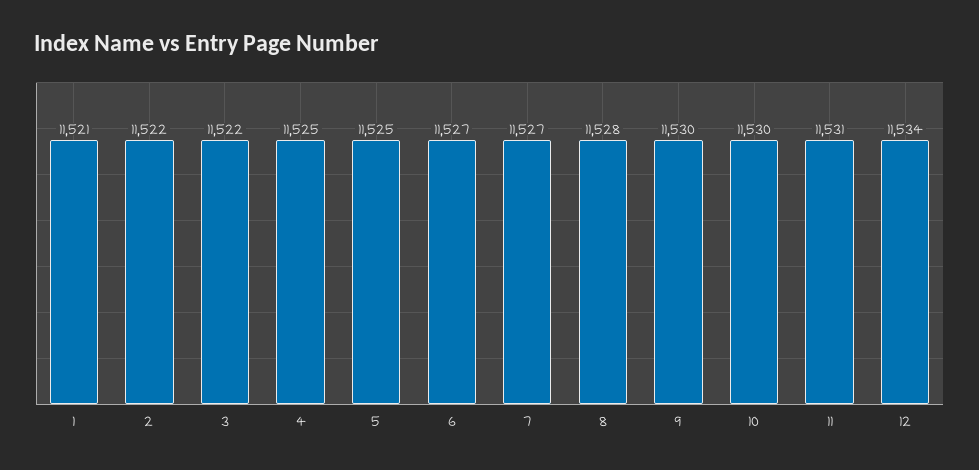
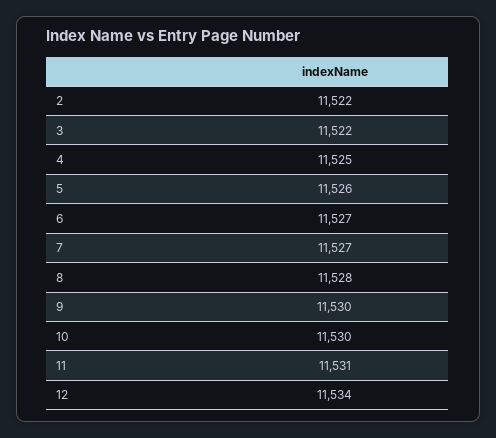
  {
-   "1": 11521,
    "2": 11522,
    "3": 11522,
    "4": 11525,
-   "5": 11525,
+   "5": 11526,
    "6": 11527,
    "7": 11527,
    "8": 11528,
    "9": 11530,
    "10": 11530,
    "11": 11531,
    "12": 11534
  }

